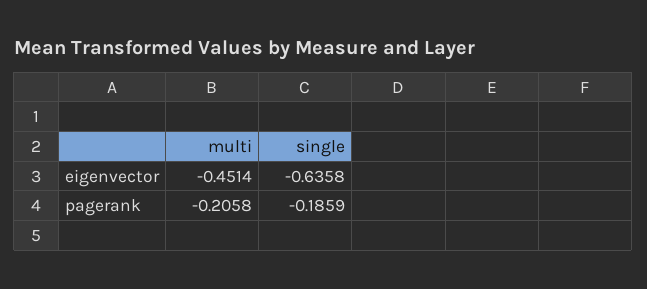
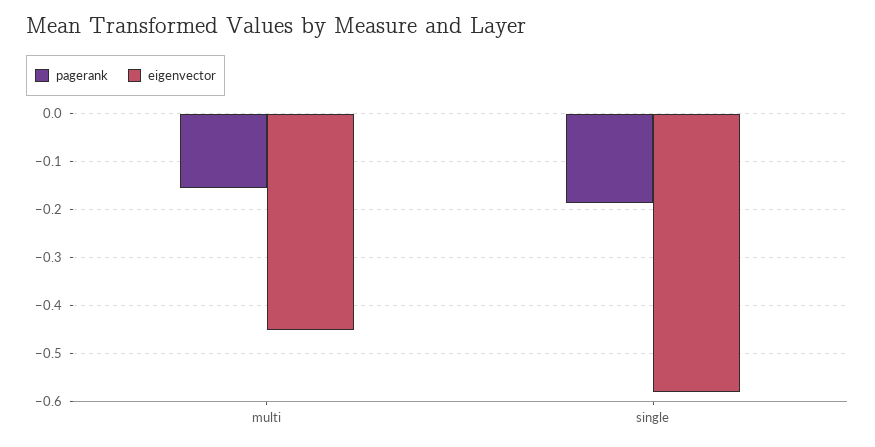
  {
    "eigenvector": {
      "multi": -0.4514,
-     "single": -0.6358
+     "single": -0.58
    },
    "pagerank": {
-     "multi": -0.2058,
+     "multi": -0.16,
      "single": -0.1859
    }
  }

